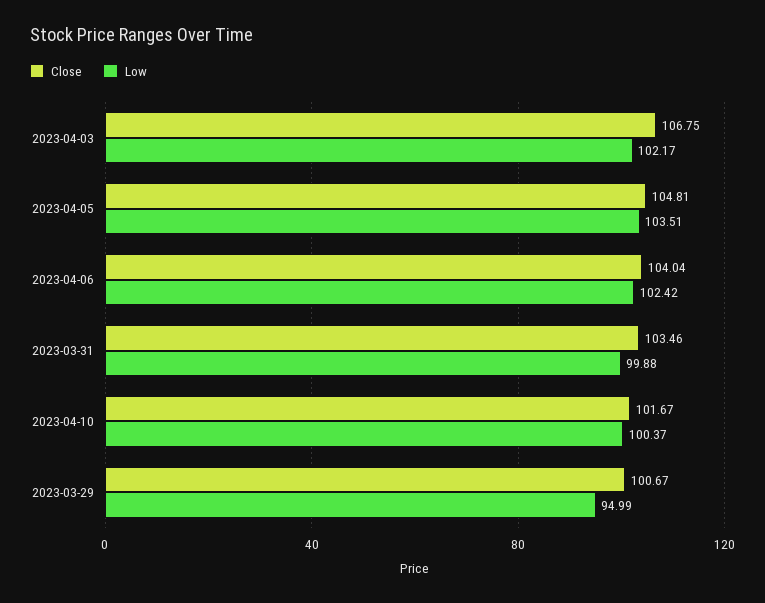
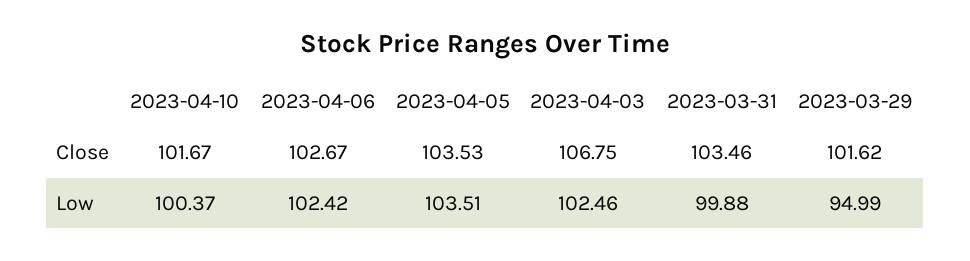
  {
    "Close": {
      "2023-04-03": 106.75,
-     "2023-04-05": 104.81,
+     "2023-04-05": 103.53,
-     "2023-04-06": 104.04,
+     "2023-04-06": 102.67,
      "2023-03-31": 103.46,
      "2023-04-10": 101.67,
-     "2023-03-29": 100.67
+     "2023-03-29": 101.62
    },
    "Low": {
-     "2023-04-03": 102.17,
+     "2023-04-03": 102.46,
      "2023-04-05": 103.51,
      "2023-04-06": 102.42,
      "2023-03-31": 99.88,
      "2023-04-10": 100.37,
      "2023-03-29": 94.99
    }
  }

